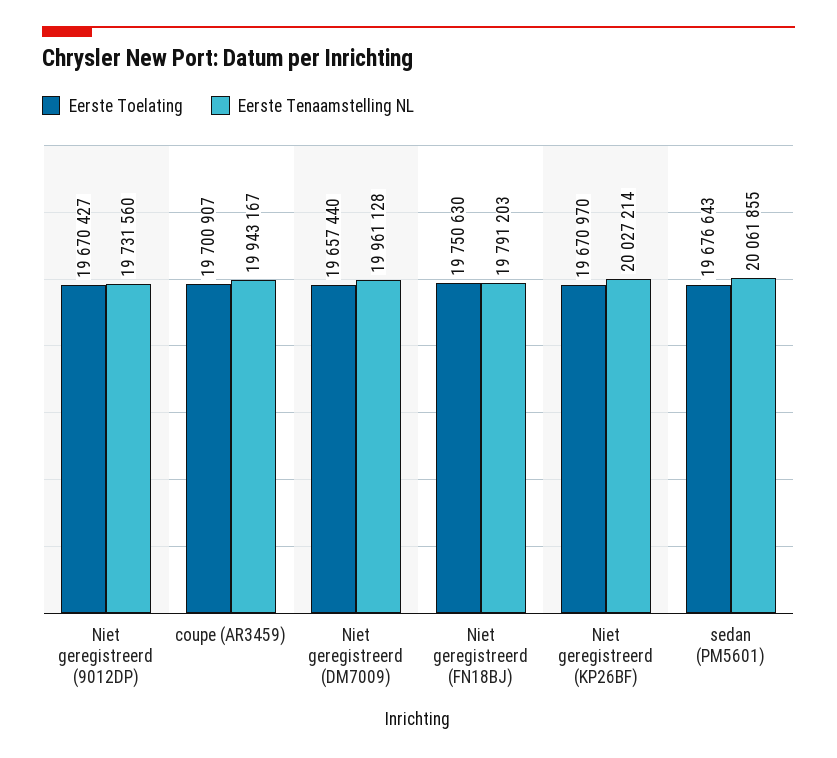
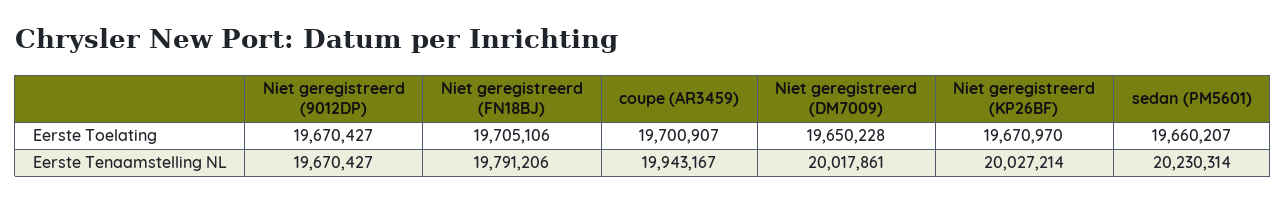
  {
    "Eerste Toelating": {
      "Niet geregistreerd (9012DP)": 19670427,
      "coupe (AR3459)": 19700907,
-     "Niet geregistreerd (DM7009)": 19657440,
+     "Niet geregistreerd (DM7009)": 19650228,
-     "Niet geregistreerd (FN18BJ)": 19750630,
+     "Niet geregistreerd (FN18BJ)": 19705106,
      "Niet geregistreerd (KP26BF)": 19670970,
-     "sedan (PM5601)": 19676643
+     "sedan (PM5601)": 19660207
    },
    "Eerste Tenaamstelling NL": {
-     "Niet geregistreerd (9012DP)": 19731560,
+     "Niet geregistreerd (9012DP)": 19670427,
      "coupe (AR3459)": 19943167,
-     "Niet geregistreerd (DM7009)": 19961128,
+     "Niet geregistreerd (DM7009)": 20017861,
-     "Niet geregistreerd (FN18BJ)": 19791203,
+     "Niet geregistreerd (FN18BJ)": 19791206,
      "Niet geregistreerd (KP26BF)": 20027214,
-     "sedan (PM5601)": 20061855
+     "sedan (PM5601)": 20230314
    }
  }

